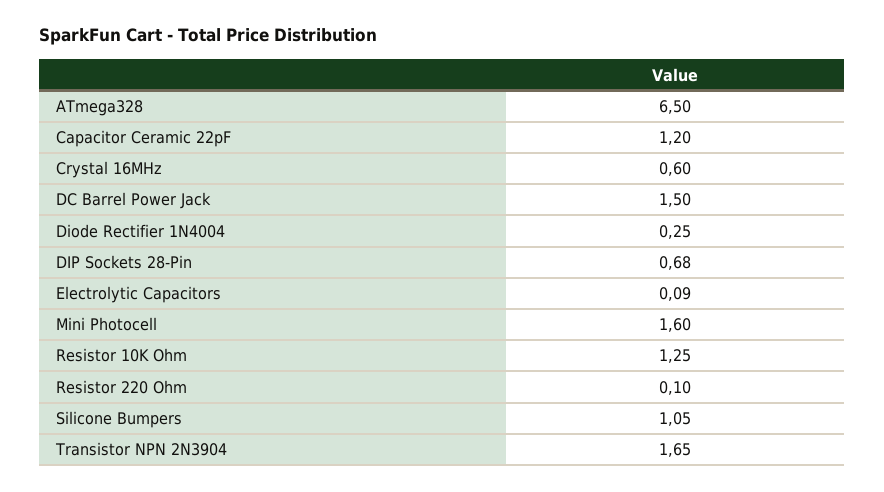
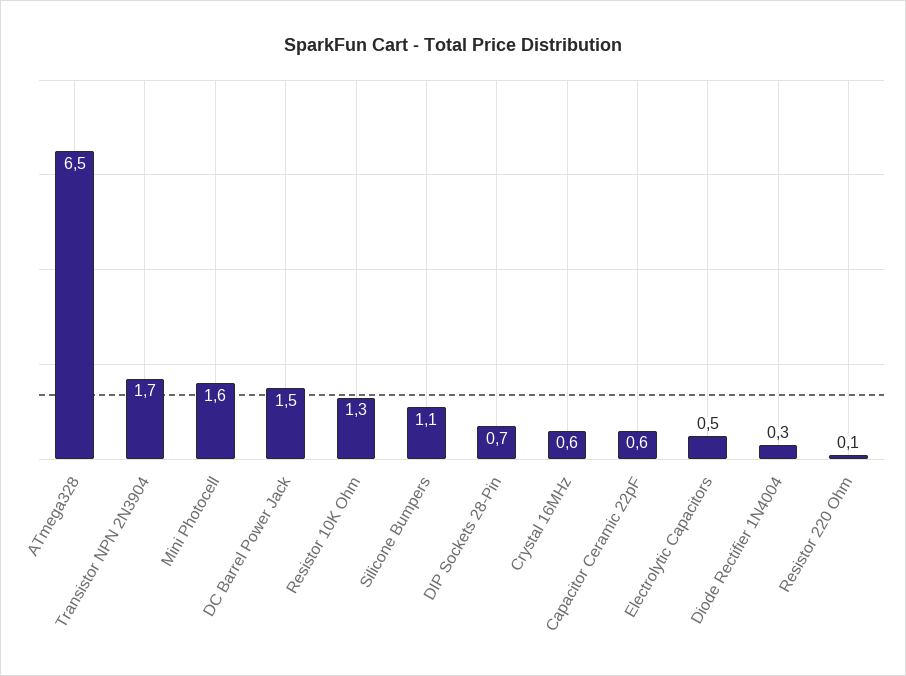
  {
    "ATmega328": 6.5,
-   "Capacitor Ceramic 22pF": 1.2,
+   "Capacitor Ceramic 22pF": 0.6,
    "Crystal 16MHz": 0.6,
    "DC Barrel Power Jack": 1.5,
    "Diode Rectifier 1N4004": 0.25,
    "DIP Sockets 28-Pin": 0.68,
-   "Electrolytic Capacitors": 0.09,
+   "Electrolytic Capacitors": 0.5,
    "Mini Photocell": 1.6,
    "Resistor 10K Ohm": 1.25,
    "Resistor 220 Ohm": 0.1,
    "Silicone Bumpers": 1.05,
    "Transistor NPN 2N3904": 1.65
  }

